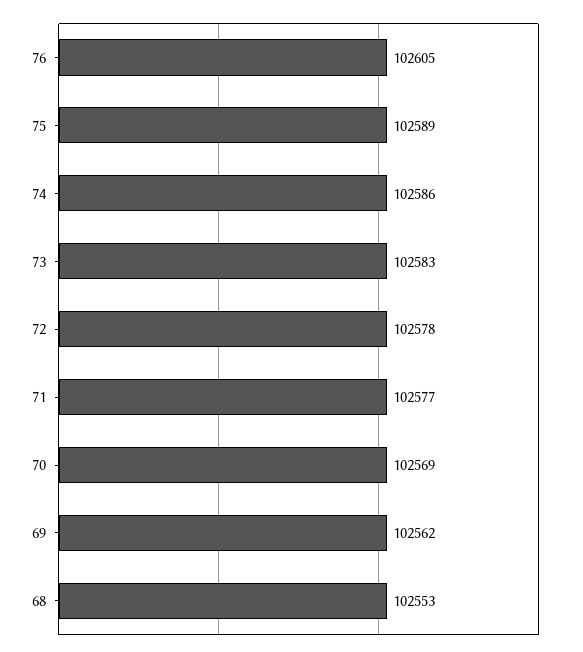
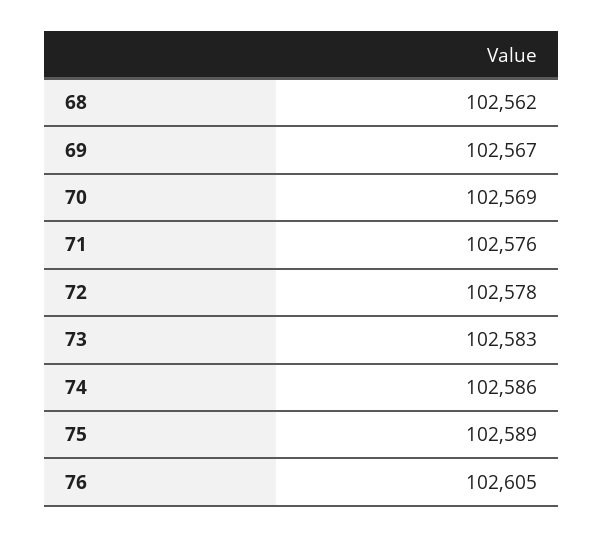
  {
    "76": 102605,
    "75": 102589,
    "74": 102586,
    "73": 102583,
    "72": 102578,
-   "71": 102577,
+   "71": 102576,
    "70": 102569,
-   "69": 102562,
+   "69": 102567,
-   "68": 102553
+   "68": 102562
  }

